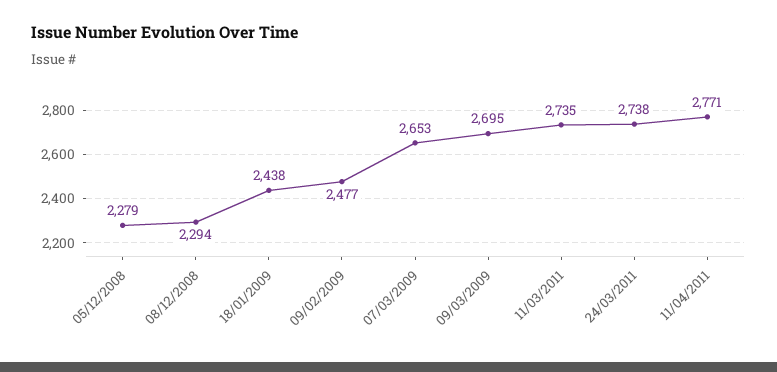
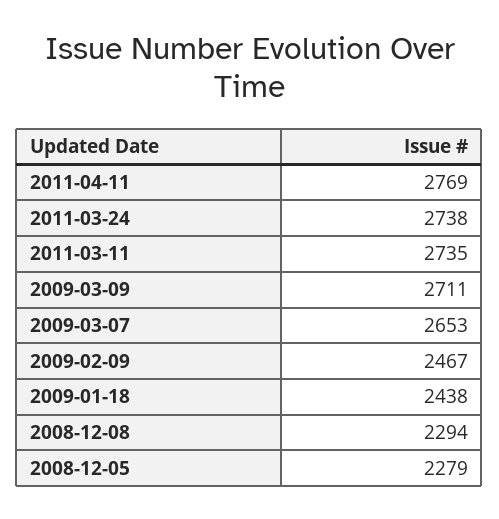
  {
    "05/12/2008": 2279,
    "08/12/2008": 2294,
    "18/01/2009": 2438,
-   "09/02/2009": 2477,
+   "09/02/2009": 2467,
    "07/03/2009": 2653,
-   "09/03/2009": 2695,
+   "09/03/2009": 2711,
    "11/03/2011": 2735,
    "24/03/2011": 2738,
-   "11/04/2011": 2771
+   "11/04/2011": 2769
  }

